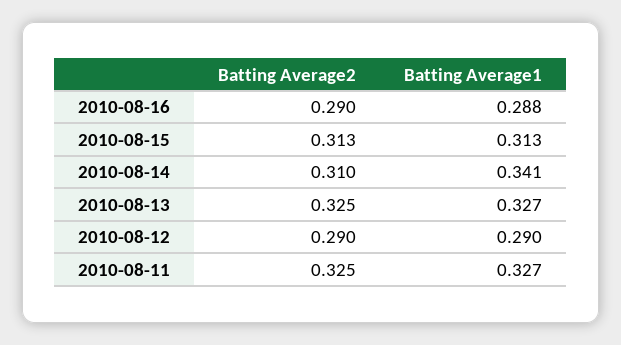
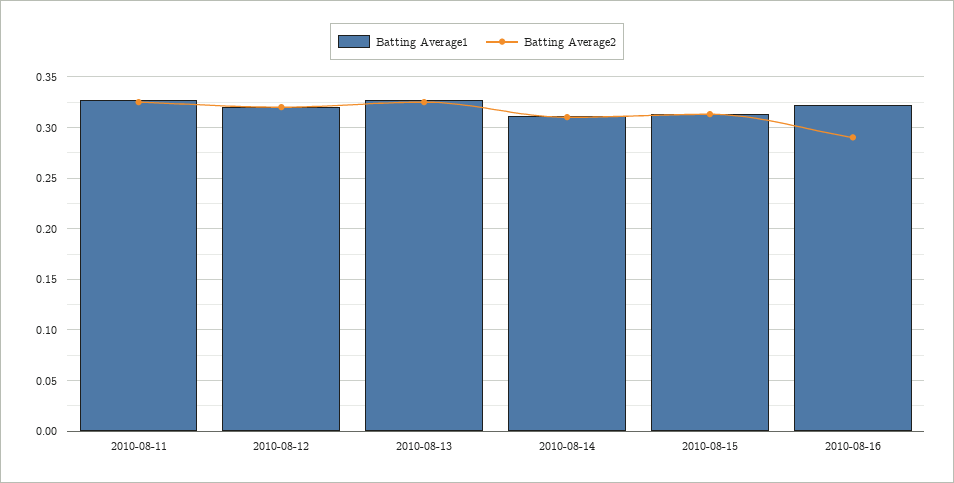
  {
    "Batting Average2": {
      "2010-08-16": 0.29,
      "2010-08-15": 0.313,
      "2010-08-14": 0.31,
      "2010-08-13": 0.325,
-     "2010-08-12": 0.29,
+     "2010-08-12": 0.32,
      "2010-08-11": 0.325
    },
    "Batting Average1": {
-     "2010-08-16": 0.288,
+     "2010-08-16": 0.32,
      "2010-08-15": 0.313,
-     "2010-08-14": 0.341,
+     "2010-08-14": 0.31,
      "2010-08-13": 0.327,
-     "2010-08-12": 0.29,
+     "2010-08-12": 0.32,
      "2010-08-11": 0.327
    }
  }

